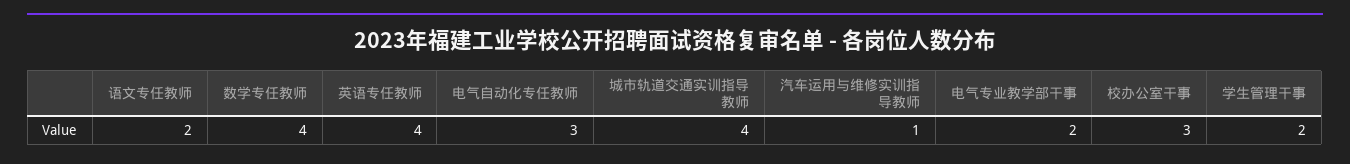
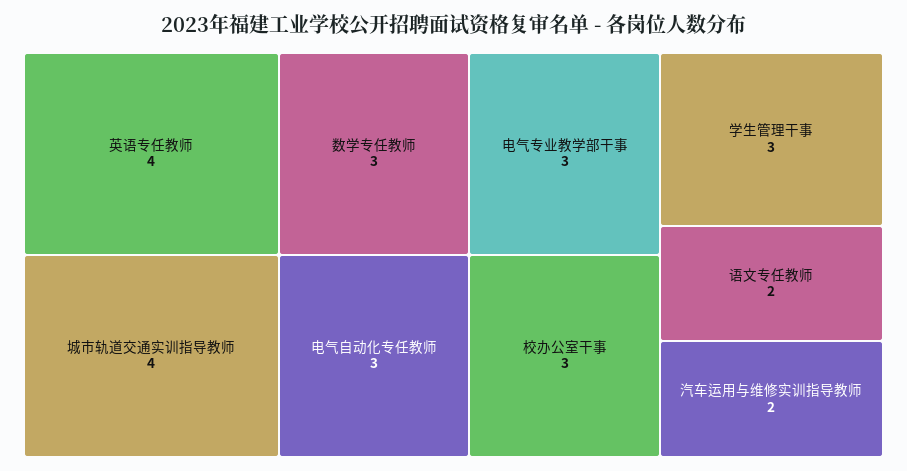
  {
    "语文专任教师": 2,
-   "数学专任教师": 4,
+   "数学专任教师": 3,
    "英语专任教师": 4,
    "电气自动化专任教师": 3,
    "城市轨道交通实训指导教师": 4,
-   "汽车运用与维修实训指导教师": 1,
+   "汽车运用与维修实训指导教师": 2,
-   "电气专业教学部干事": 2,
+   "电气专业教学部干事": 3,
    "校办公室干事": 3,
-   "学生管理干事": 2
+   "学生管理干事": 3
  }

